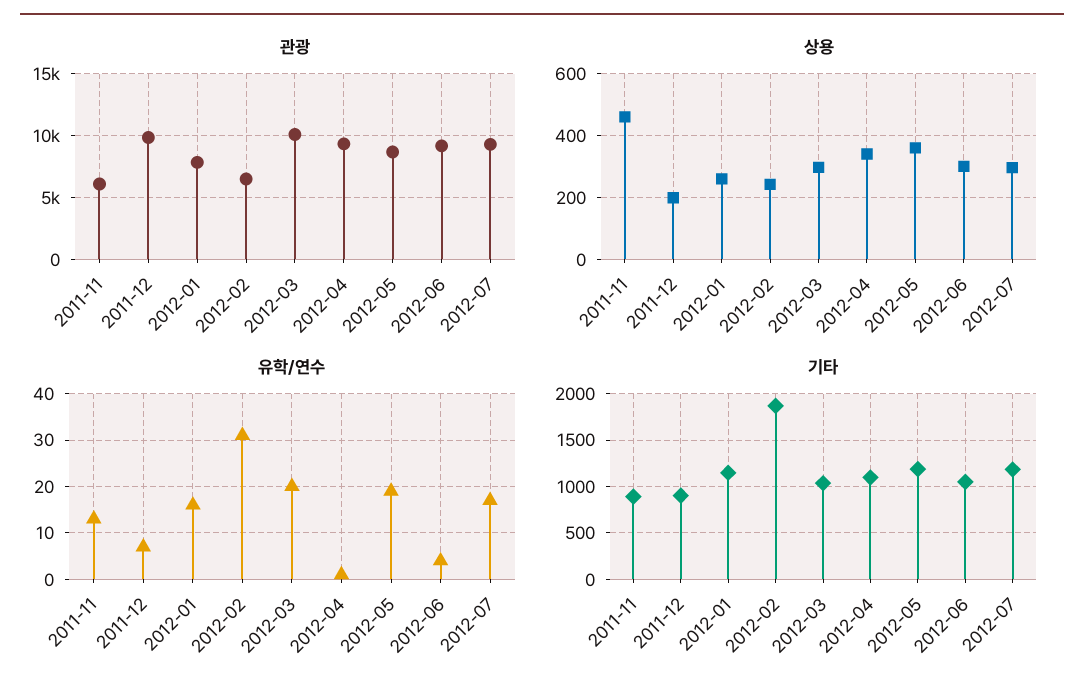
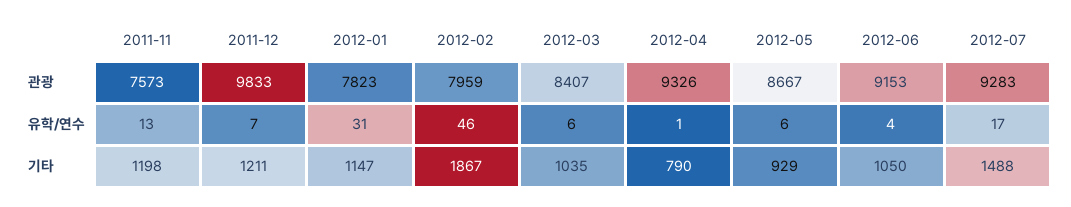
  {
    "관광": {
-     "2011-11": 6000,
+     "2011-11": 7573,
      "2011-12": 9833,
      "2012-01": 7823,
-     "2012-02": 6500,
+     "2012-02": 7959,
-     "2012-03": 10000,
+     "2012-03": 8407,
      "2012-04": 9326,
      "2012-05": 8667,
      "2012-06": 9153,
      "2012-07": 9283
    },
-   "상용": {
-     "2011-11": 460,
-     "2011-12": 200,
-     "2012-01": 260,
-     "2012-02": 240,
-     "2012-03": 300,
-     "2012-04": 340,
-     "2012-05": 360,
-     "2012-06": 300,
-     "2012-07": 300
-   },
    "유학/연수": {
      "2011-11": 13,
      "2011-12": 7,
-     "2012-01": 15,
+     "2012-01": 31,
-     "2012-02": 30,
+     "2012-02": 46,
-     "2012-03": 20,
+     "2012-03": 6,
      "2012-04": 1,
-     "2012-05": 20,
+     "2012-05": 6,
      "2012-06": 4,
      "2012-07": 17
    },
    "기타": {
-     "2011-11": 900,
+     "2011-11": 1198,
-     "2011-12": 900,
+     "2011-12": 1211,
      "2012-01": 1147,
      "2012-02": 1867,
      "2012-03": 1035,
-     "2012-04": 1100,
+     "2012-04": 790,
-     "2012-05": 1200,
+     "2012-05": 929,
      "2012-06": 1050,
-     "2012-07": 1200
+     "2012-07": 1488
    }
  }

